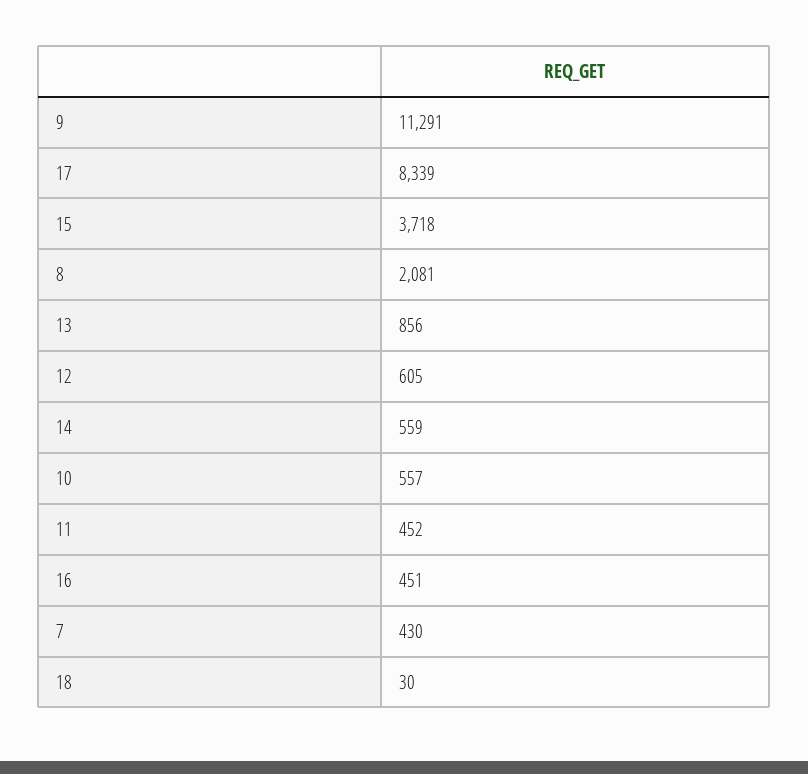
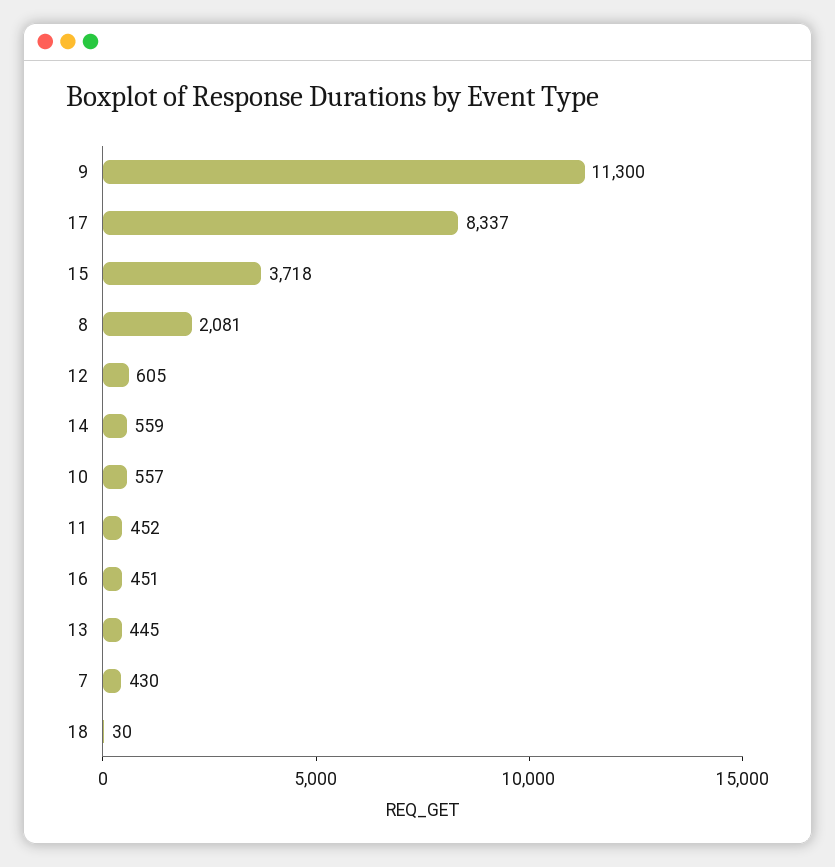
  {
-   "9": 11291,
+   "9": 11300,
-   "17": 8339,
+   "17": 8337,
    "15": 3718,
    "8": 2081,
-   "13": 856,
+   "13": 445,
    "12": 605,
    "14": 559,
    "10": 557,
    "11": 452,
    "16": 451,
    "7": 430,
    "18": 30
  }

